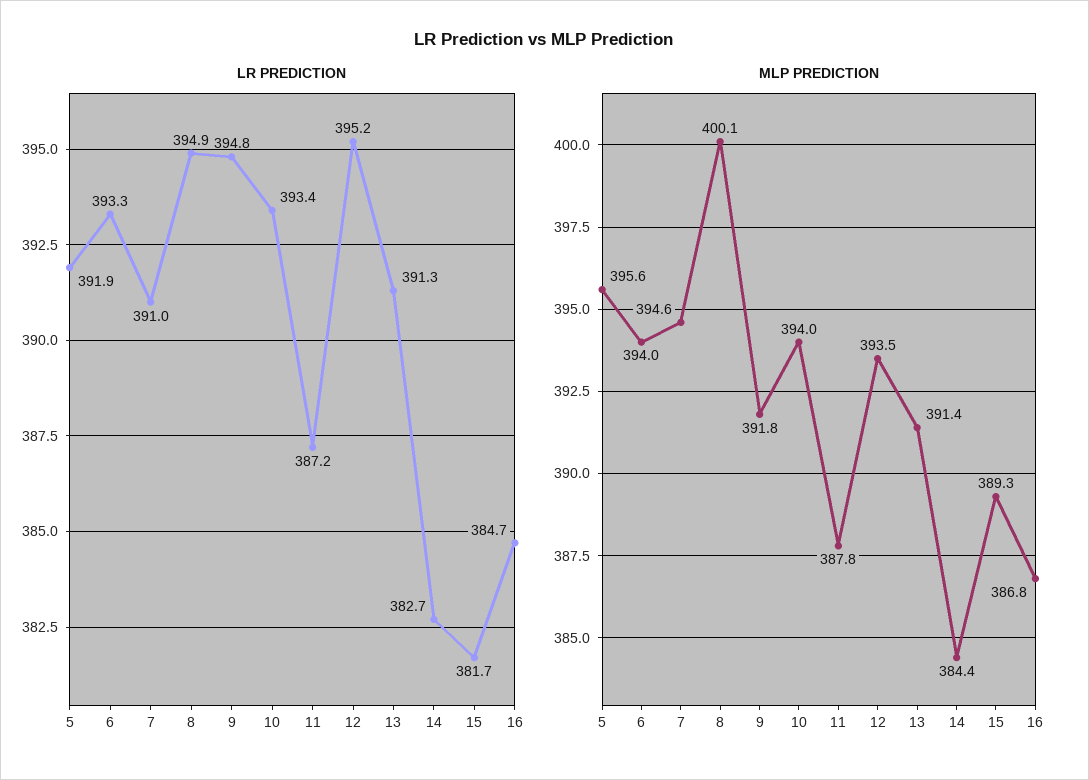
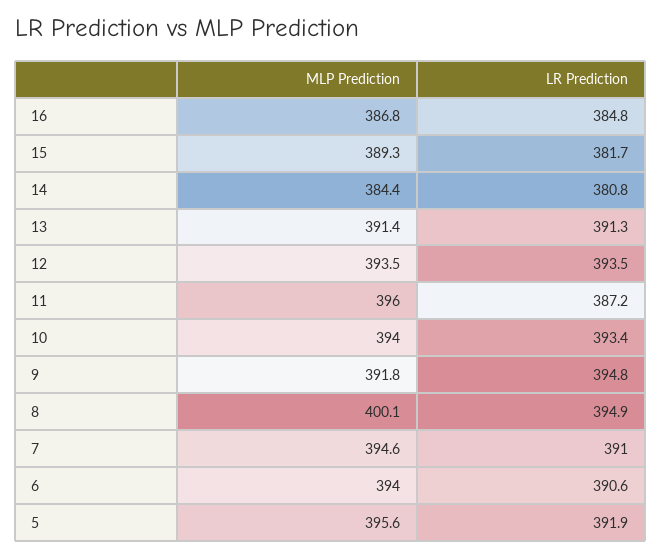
  {
    "LR PREDICTION": {
      "5": 391.9,
-     "6": 393.3,
+     "6": 390.6,
      "7": 391,
      "8": 394.9,
      "9": 394.8,
      "10": 393.4,
      "11": 387.2,
-     "12": 395.2,
+     "12": 393.5,
      "13": 391.3,
-     "14": 382.7,
+     "14": 380.8,
      "15": 381.7,
-     "16": 384.7
+     "16": 384.8
    },
    "MLP PREDICTION": {
      "5": 395.6,
      "6": 394,
      "7": 394.6,
      "8": 400.1,
      "9": 391.8,
      "10": 394,
-     "11": 387.8,
+     "11": 396,
      "12": 393.5,
      "13": 391.4,
      "14": 384.4,
      "15": 389.3,
      "16": 386.8
    }
  }

